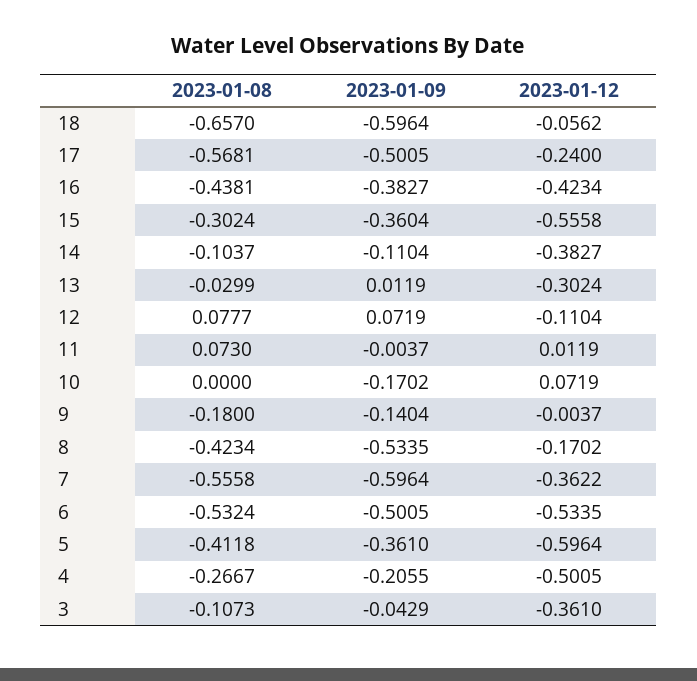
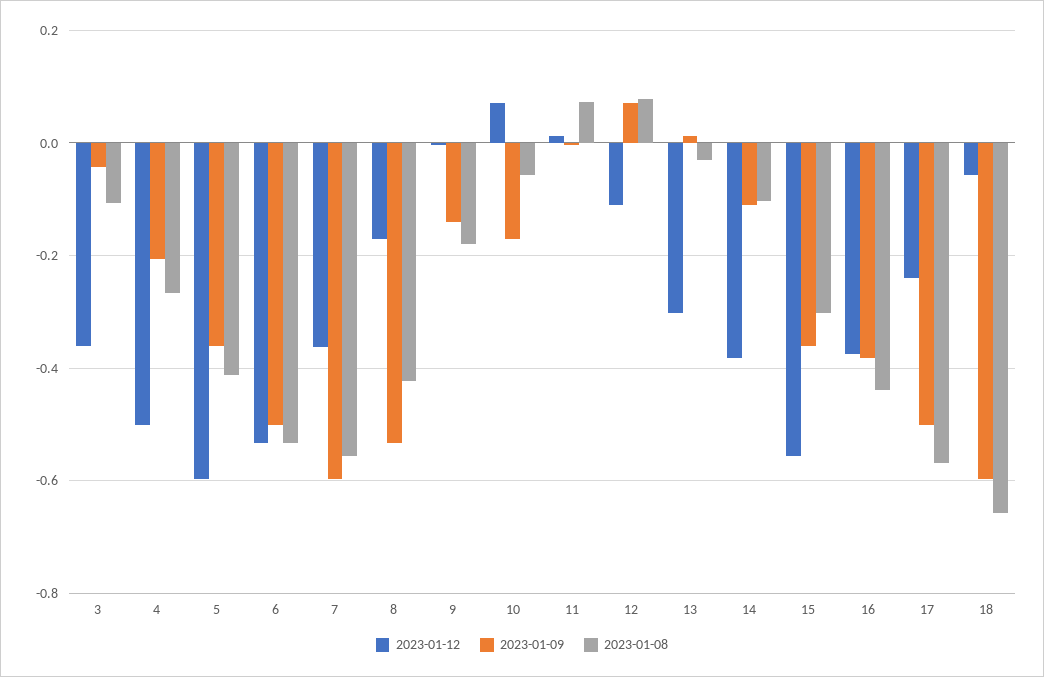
  {
    "2023-01-08": {
      "18": -0.657,
      "17": -0.5681,
      "16": -0.4381,
      "15": -0.3024,
      "14": -0.1037,
      "13": -0.0299,
      "12": 0.0777,
      "11": 0.073,
-     "10": 0,
+     "10": -0.06,
      "9": -0.18,
      "8": -0.4234,
      "7": -0.5558,
      "6": -0.5324,
      "5": -0.4118,
      "4": -0.2667,
      "3": -0.1073
    },
    "2023-01-09": {
      "18": -0.5964,
      "17": -0.5005,
      "16": -0.3827,
      "15": -0.3604,
      "14": -0.1104,
      "13": 0.0119,
      "12": 0.0719,
      "11": -0.0037,
      "10": -0.1702,
      "9": -0.1404,
      "8": -0.5335,
      "7": -0.5964,
      "6": -0.5005,
      "5": -0.361,
      "4": -0.2055,
      "3": -0.0429
    },
    "2023-01-12": {
      "18": -0.0562,
      "17": -0.24,
-     "16": -0.4234,
+     "16": -0.38,
      "15": -0.5558,
      "14": -0.3827,
      "13": -0.3024,
      "12": -0.1104,
      "11": 0.0119,
      "10": 0.0719,
      "9": -0.0037,
      "8": -0.1702,
      "7": -0.3622,
      "6": -0.5335,
      "5": -0.5964,
      "4": -0.5005,
      "3": -0.361
    }
  }

